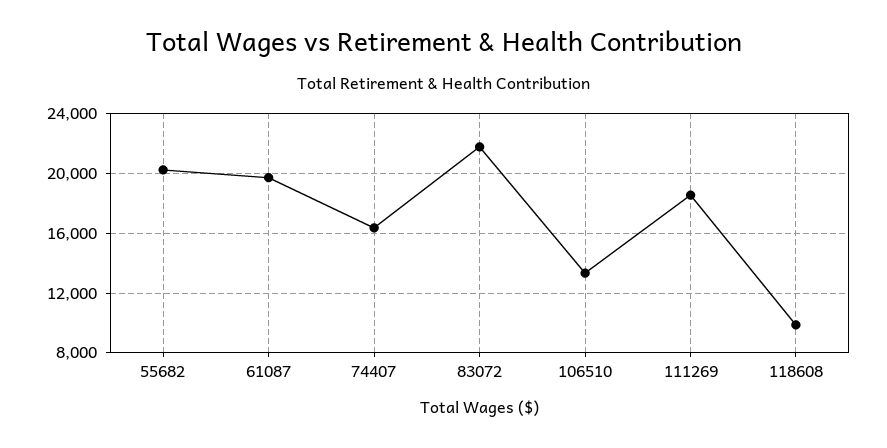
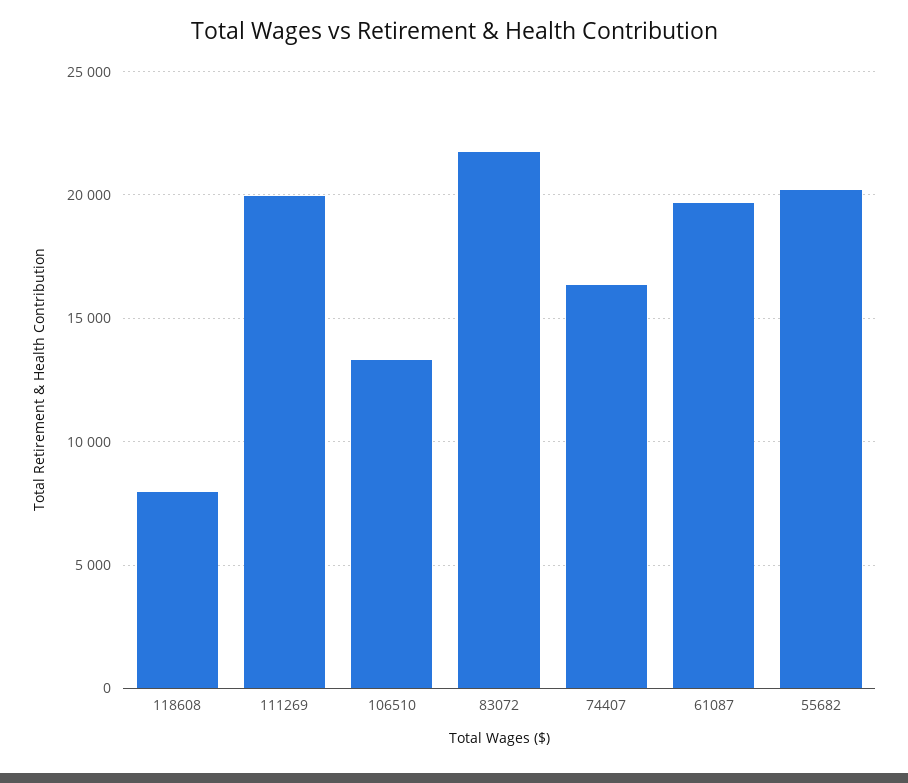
  {
    "55682": 20000,
    "61087": 19500,
    "74407": 16500,
    "83072": 21500,
    "106510": 13500,
-   "111269": 18500,
+   "111269": 20000,
-   "118608": 10000
+   "118608": 8000
  }

